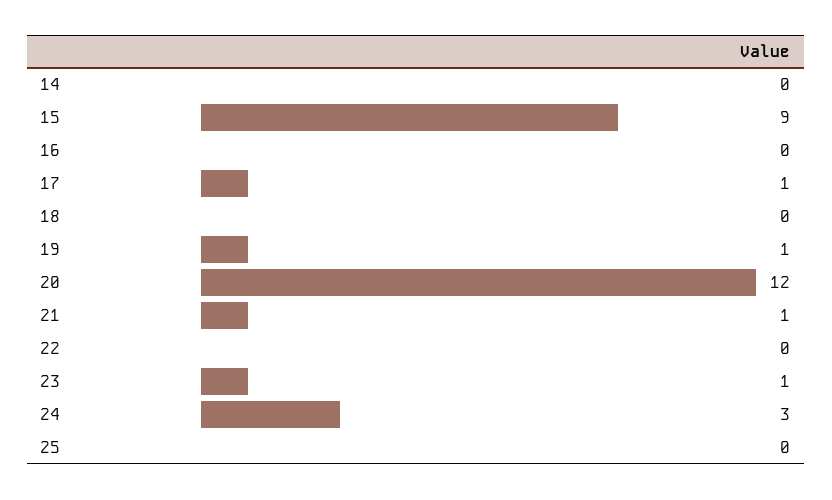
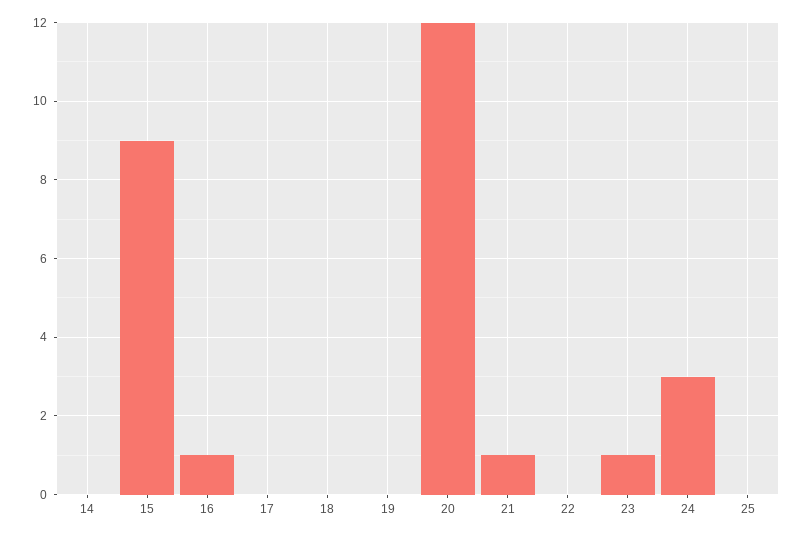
  {
    "14": 0,
    "15": 9,
-   "16": 0,
+   "16": 1,
-   "17": 1,
+   "17": 0,
    "18": 0,
-   "19": 1,
+   "19": 0,
    "20": 12,
    "21": 1,
    "22": 0,
    "23": 1,
    "24": 3,
    "25": 0
  }

